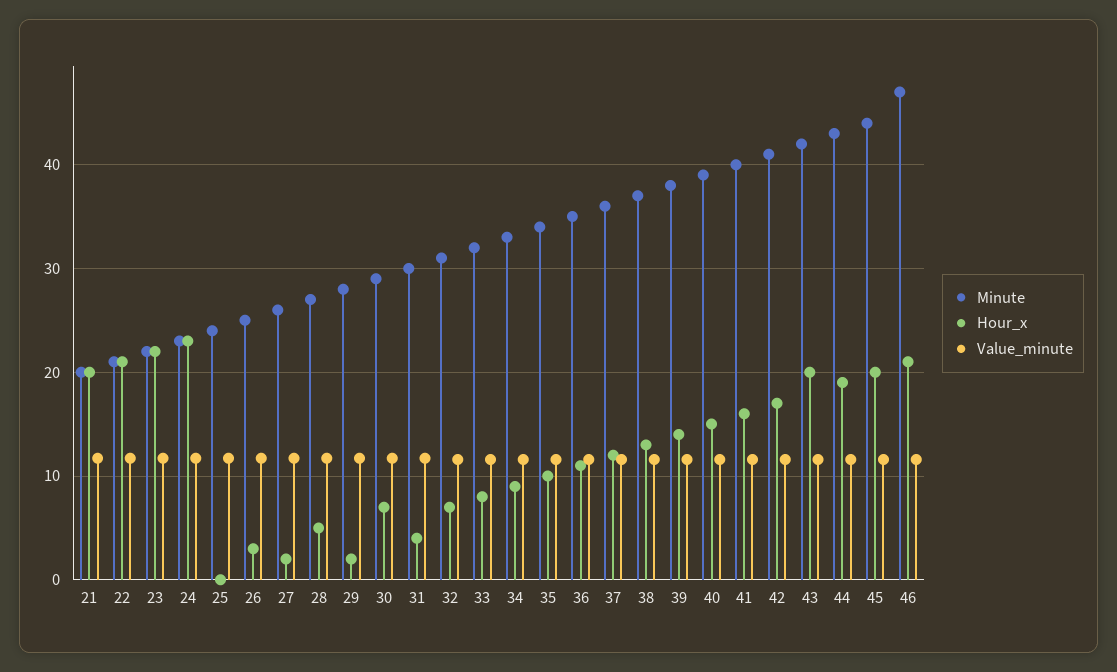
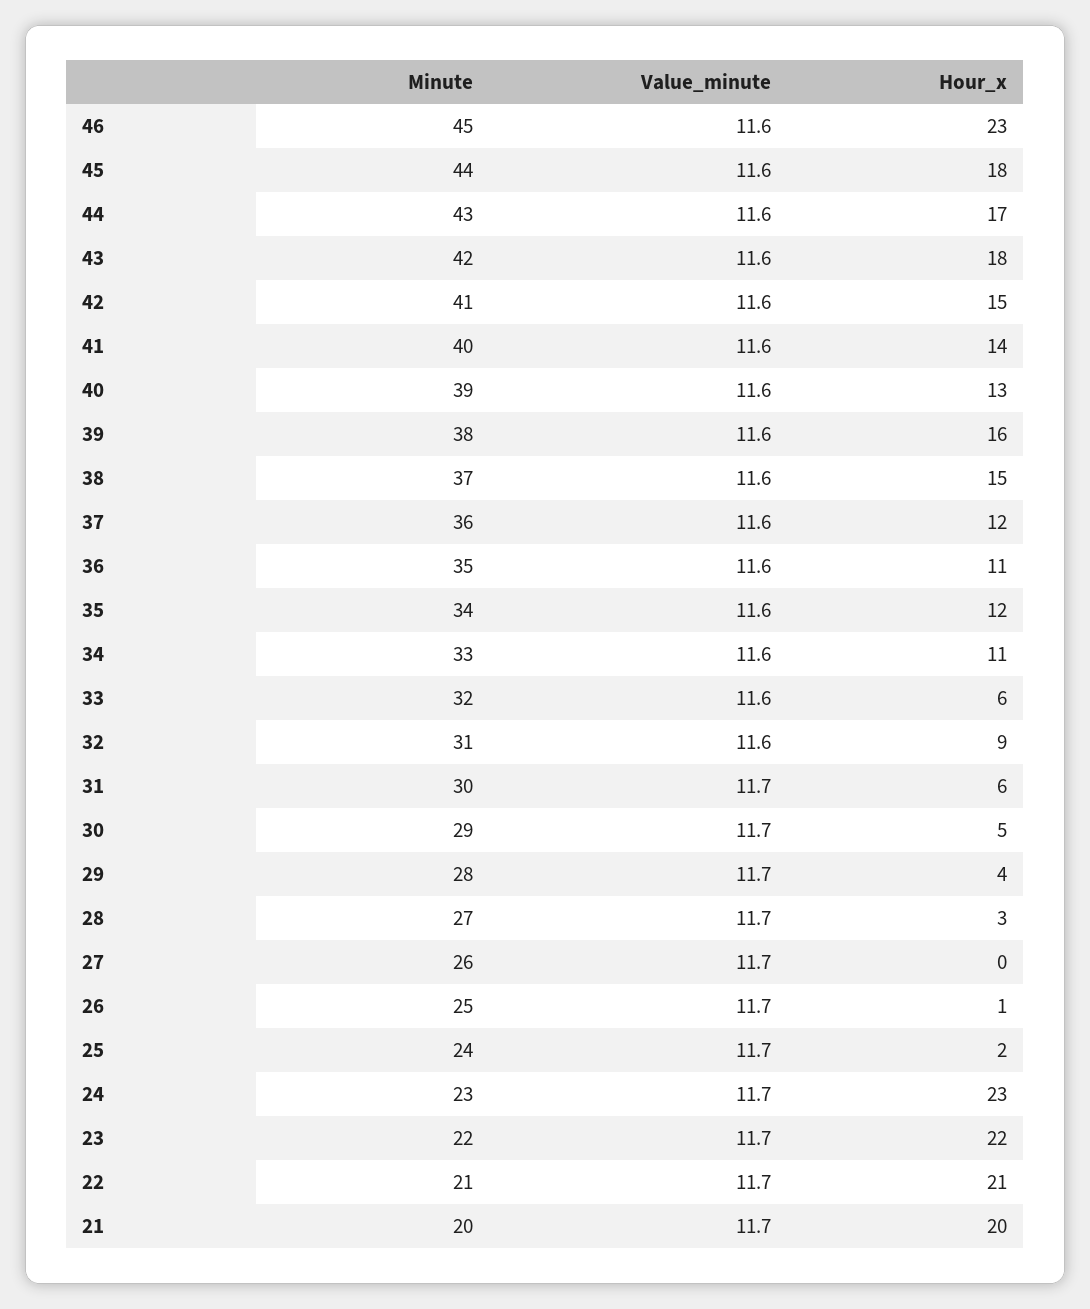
  {
    "Minute": {
      "21": 20,
      "22": 21,
      "23": 22,
      "24": 23,
      "25": 24,
      "26": 25,
      "27": 26,
      "28": 27,
      "29": 28,
      "30": 29,
      "31": 30,
      "32": 31,
      "33": 32,
      "34": 33,
      "35": 34,
      "36": 35,
      "37": 36,
      "38": 37,
      "39": 38,
      "40": 39,
      "41": 40,
      "42": 41,
      "43": 42,
      "44": 43,
      "45": 44,
-     "46": 47
+     "46": 45
    },
    "Hour_x": {
      "21": 20,
      "22": 21,
      "23": 22,
      "24": 23,
-     "25": 0,
+     "25": 2,
-     "26": 3,
+     "26": 1,
-     "27": 2,
+     "27": 0,
-     "28": 5,
+     "28": 3,
-     "29": 2,
+     "29": 4,
-     "30": 7,
+     "30": 5,
-     "31": 4,
+     "31": 6,
-     "32": 7,
+     "32": 9,
-     "33": 8,
+     "33": 6,
-     "34": 9,
+     "34": 11,
-     "35": 10,
+     "35": 12,
      "36": 11,
      "37": 12,
-     "38": 13,
+     "38": 15,
-     "39": 14,
+     "39": 16,
-     "40": 15,
+     "40": 13,
-     "41": 16,
+     "41": 14,
-     "42": 17,
+     "42": 15,
-     "43": 20,
+     "43": 18,
-     "44": 19,
+     "44": 17,
-     "45": 20,
+     "45": 18,
-     "46": 21
+     "46": 23
    },
    "Value_minute": {
      "21": 11.7,
      "22": 11.7,
      "23": 11.7,
      "24": 11.7,
      "25": 11.7,
      "26": 11.7,
      "27": 11.7,
      "28": 11.7,
      "29": 11.7,
      "30": 11.7,
      "31": 11.7,
      "32": 11.6,
      "33": 11.6,
      "34": 11.6,
      "35": 11.6,
      "36": 11.6,
      "37": 11.6,
      "38": 11.6,
      "39": 11.6,
      "40": 11.6,
      "41": 11.6,
      "42": 11.6,
      "43": 11.6,
      "44": 11.6,
      "45": 11.6,
      "46": 11.6
    }
  }

